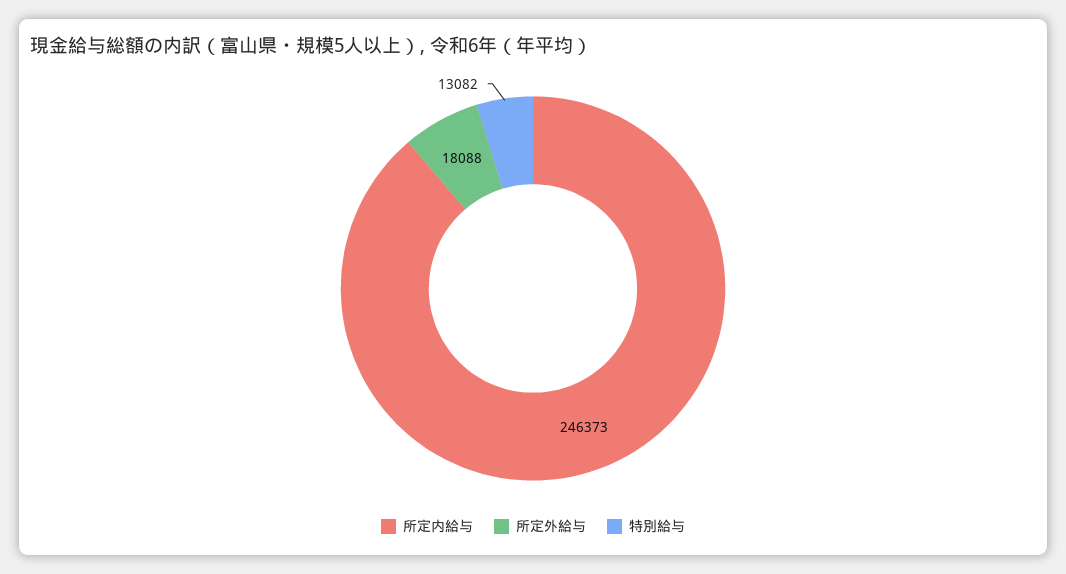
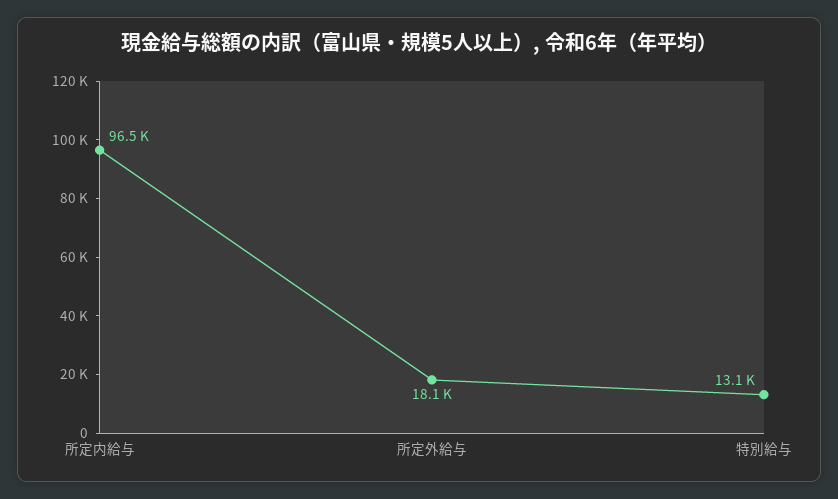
  {
-   "所定内給与": 246373,
+   "所定内給与": 96500,
    "所定外給与": 18088,
    "特別給与": 13082
  }

